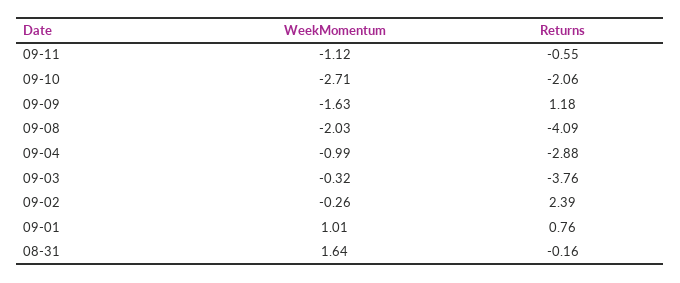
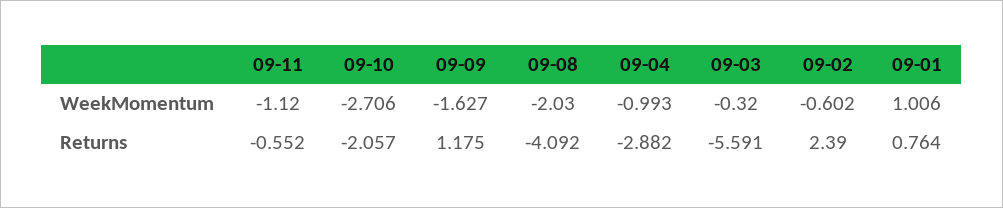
  {
    "WeekMomentum": {
      "09-11": -1.12,
      "09-10": -2.706,
      "09-09": -1.627,
      "09-08": -2.03,
      "09-04": -0.993,
      "09-03": -0.32,
-     "09-02": -0.26,
+     "09-02": -0.602,
-     "09-01": 1.006,
+     "09-01": 1.006
-     "08-31": 1.64
    },
    "Returns": {
      "09-11": -0.552,
      "09-10": -2.057,
      "09-09": 1.175,
      "09-08": -4.092,
      "09-04": -2.882,
-     "09-03": -3.76,
+     "09-03": -5.591,
      "09-02": 2.39,
-     "09-01": 0.764,
+     "09-01": 0.764
-     "08-31": -0.16
    }
  }

